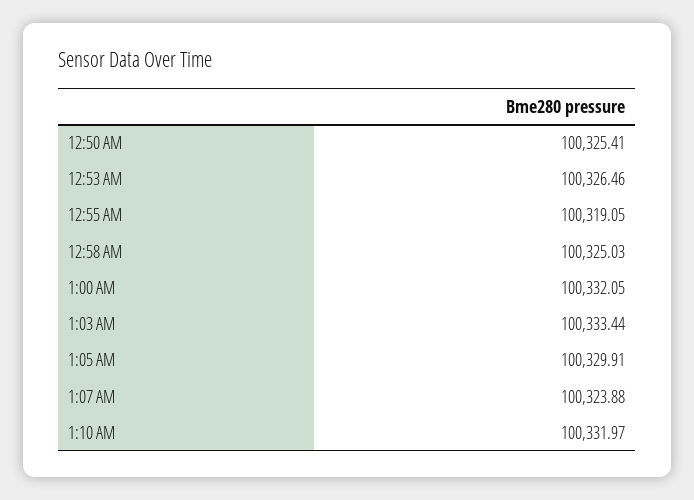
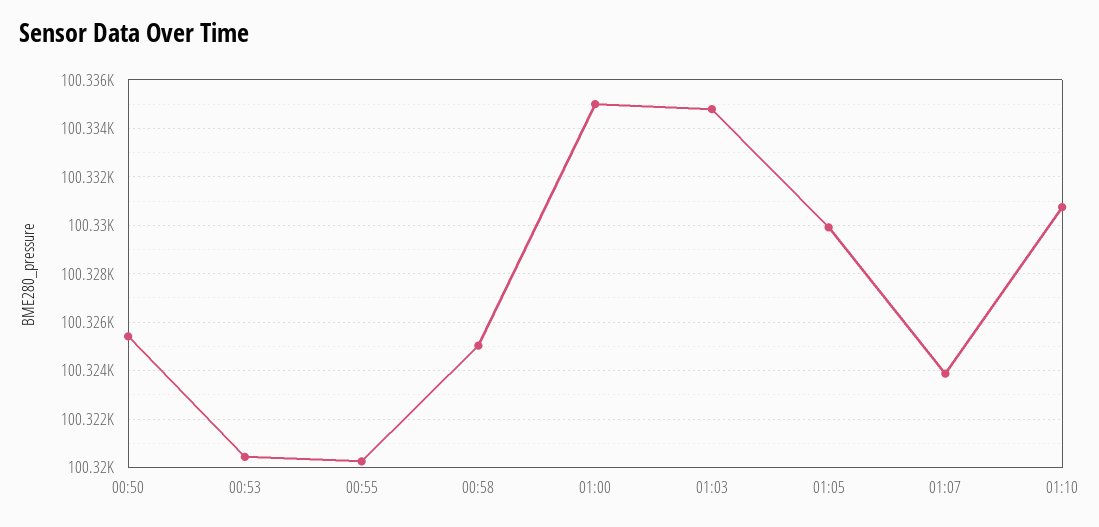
  {
    "12:50 AM": 100325.41,
-   "12:53 AM": 100326.46,
+   "12:53 AM": 100320.5,
-   "12:55 AM": 100319.05,
+   "12:55 AM": 100320.25,
    "12:58 AM": 100325.03,
-   "1:00 AM": 100332.05,
+   "1:00 AM": 100335,
-   "1:03 AM": 100333.44,
+   "1:03 AM": 100334.75,
    "1:05 AM": 100329.91,
    "1:07 AM": 100323.88,
-   "1:10 AM": 100331.97
+   "1:10 AM": 100330.75
  }

